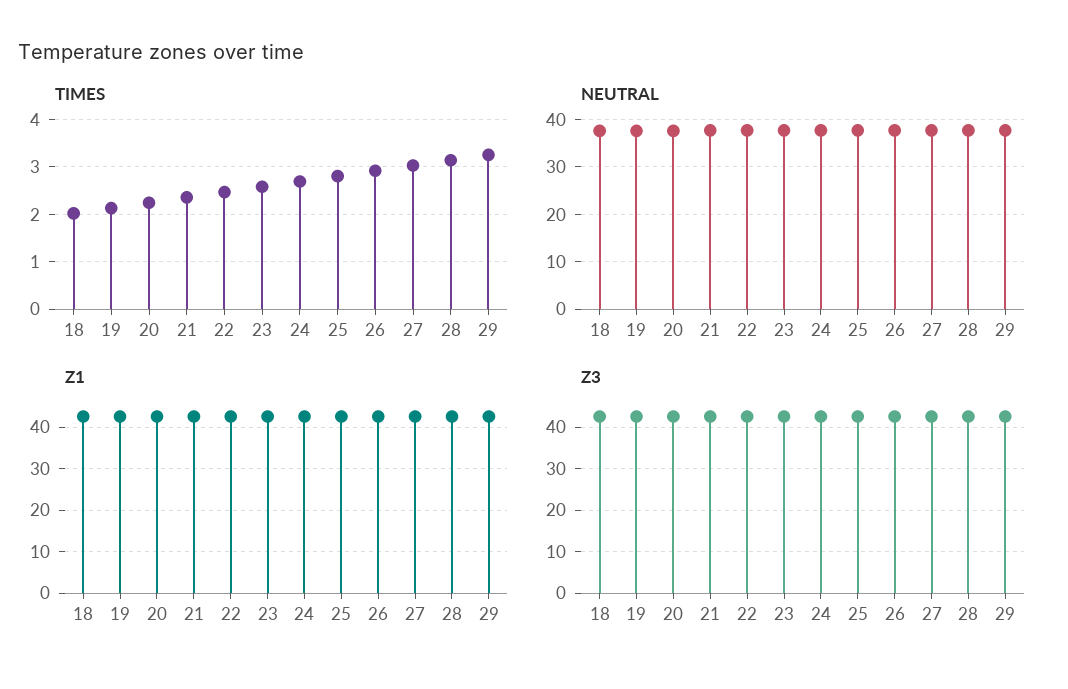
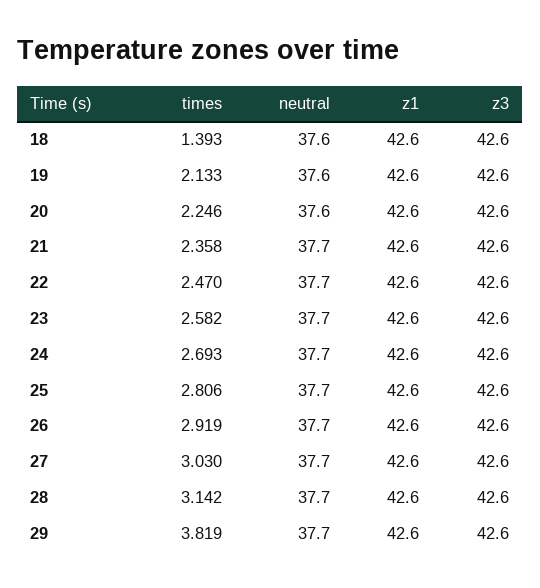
  {
    "TIMES": {
-     "18": 2,
+     "18": 1.393,
      "19": 2.133,
      "20": 2.246,
      "21": 2.358,
      "22": 2.47,
      "23": 2.582,
      "24": 2.693,
      "25": 2.806,
      "26": 2.919,
      "27": 3.03,
      "28": 3.142,
-     "29": 3.2
+     "29": 3.819
    },
    "NEUTRAL": {
      "18": 37.6,
      "19": 37.6,
      "20": 37.6,
      "21": 37.7,
      "22": 37.7,
      "23": 37.7,
      "24": 37.7,
      "25": 37.7,
      "26": 37.7,
      "27": 37.7,
      "28": 37.7,
      "29": 37.7
    },
    "Z1": {
      "18": 42.6,
      "19": 42.6,
      "20": 42.6,
      "21": 42.6,
      "22": 42.6,
      "23": 42.6,
      "24": 42.6,
      "25": 42.6,
      "26": 42.6,
      "27": 42.6,
      "28": 42.6,
      "29": 42.6
    },
    "Z3": {
      "18": 42.6,
      "19": 42.6,
      "20": 42.6,
      "21": 42.6,
      "22": 42.6,
      "23": 42.6,
      "24": 42.6,
      "25": 42.6,
      "26": 42.6,
      "27": 42.6,
      "28": 42.6,
      "29": 42.6
    }
  }

